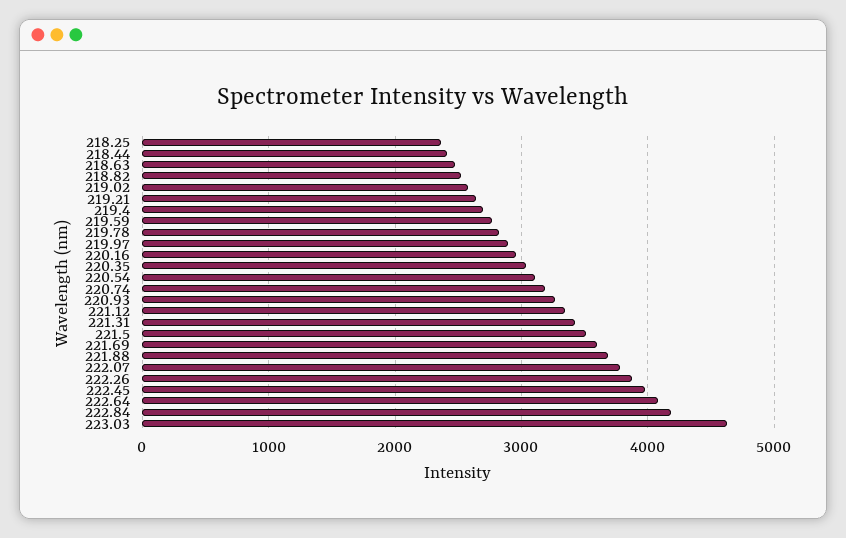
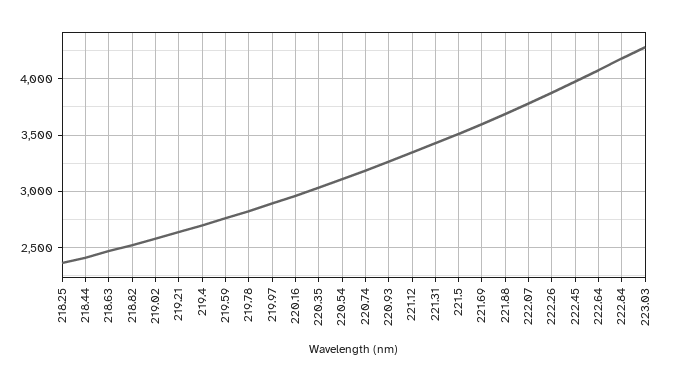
  {
    "218.25": 2400,
    "218.44": 2400,
    "218.63": 2500,
    "218.82": 2500,
    "219.02": 2600,
    "219.21": 2600,
    "219.4": 2700,
    "219.59": 2800,
    "219.78": 2800,
    "219.97": 2900,
    "220.16": 3000,
    "220.35": 3000,
    "220.54": 3100,
    "220.74": 3200,
    "220.93": 3300,
    "221.12": 3300,
    "221.31": 3400,
    "221.5": 3500,
    "221.69": 3600,
    "221.88": 3700,
    "222.07": 3800,
    "222.26": 3900,
    "222.45": 4000,
    "222.64": 4100,
    "222.84": 4200,
-   "223.03": 4600
+   "223.03": 4300
  }

